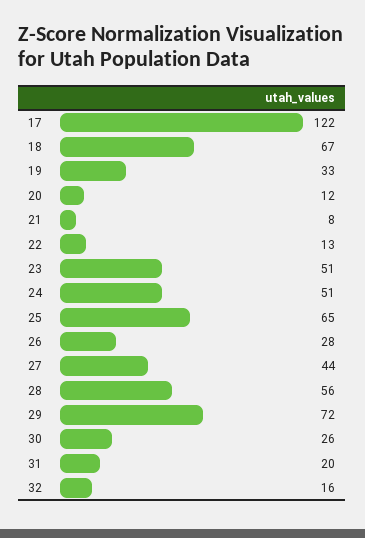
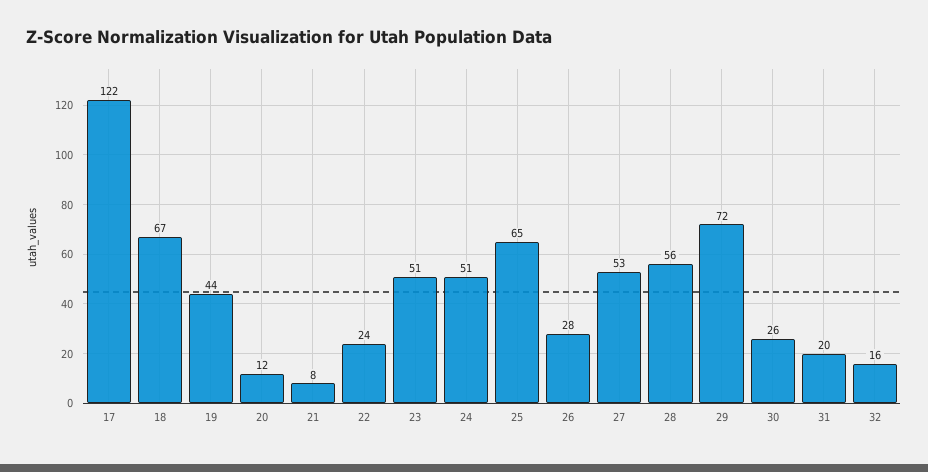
  {
    "17": 122,
    "18": 67,
-   "19": 33,
+   "19": 44,
    "20": 12,
    "21": 8,
-   "22": 13,
+   "22": 24,
    "23": 51,
    "24": 51,
    "25": 65,
    "26": 28,
-   "27": 44,
+   "27": 53,
    "28": 56,
    "29": 72,
    "30": 26,
    "31": 20,
    "32": 16
  }

